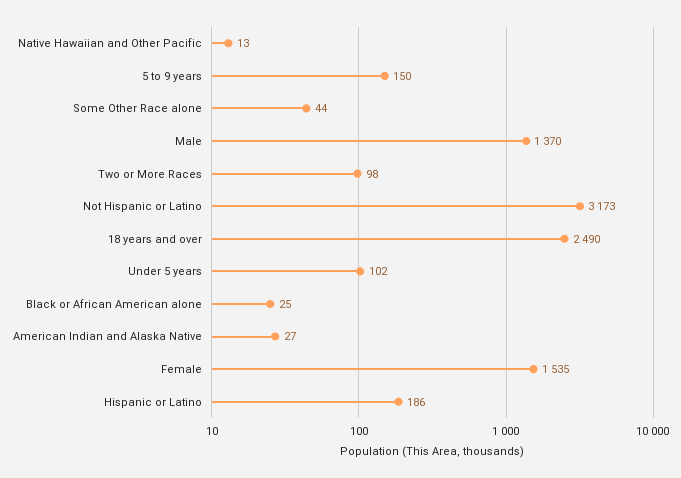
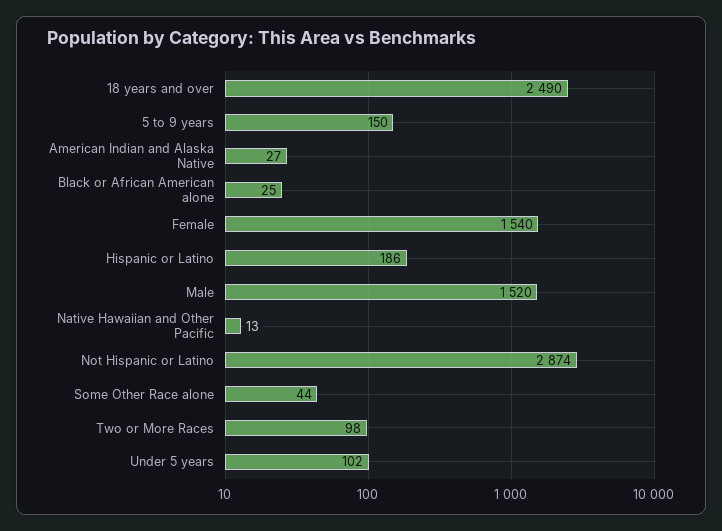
  {
    "Native Hawaiian and Other Pacific": 13,
    "5 to 9 years": 150,
    "Some Other Race alone": 44,
-   "Male": 1370,
+   "Male": 1520,
    "Two or More Races": 98,
-   "Not Hispanic or Latino": 3173,
+   "Not Hispanic or Latino": 2874,
    "18 years and over": 2490,
    "Under 5 years": 102,
    "Black or African American alone": 25,
    "American Indian and Alaska Native": 27,
-   "Female": 1535,
+   "Female": 1540,
    "Hispanic or Latino": 186
  }

